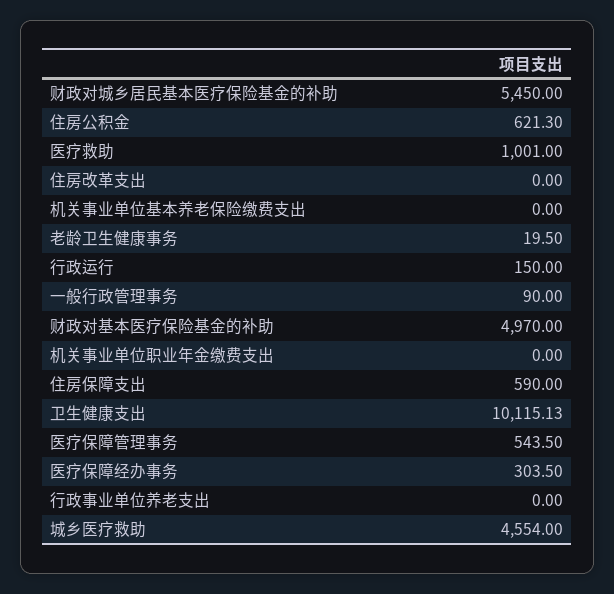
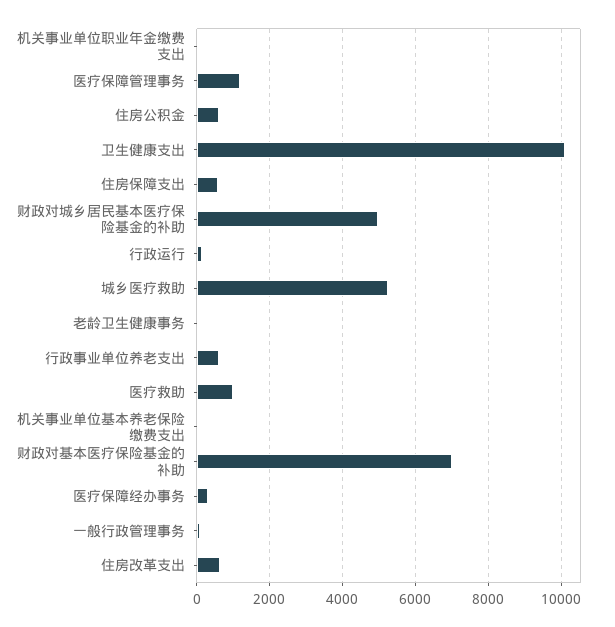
  {
-   "财政对城乡居民基本医疗保险基金的补助": 5450,
+   "财政对城乡居民基本医疗保险基金的补助": 5000,
    "住房公积金": 621.3,
    "医疗救助": 1001,
-   "住房改革支出": 0,
+   "住房改革支出": 600,
    "机关事业单位基本养老保险缴费支出": 0,
    "老龄卫生健康事务": 19.5,
    "行政运行": 150,
    "一般行政管理事务": 90,
-   "财政对基本医疗保险基金的补助": 4970,
+   "财政对基本医疗保险基金的补助": 7000,
    "机关事业单位职业年金缴费支出": 0,
    "住房保障支出": 590,
    "卫生健康支出": 10115.13,
-   "医疗保障管理事务": 543.5,
+   "医疗保障管理事务": 1200,
    "医疗保障经办事务": 303.5,
-   "行政事业单位养老支出": 0,
+   "行政事业单位养老支出": 600,
-   "城乡医疗救助": 4554
+   "城乡医疗救助": 5200
  }

